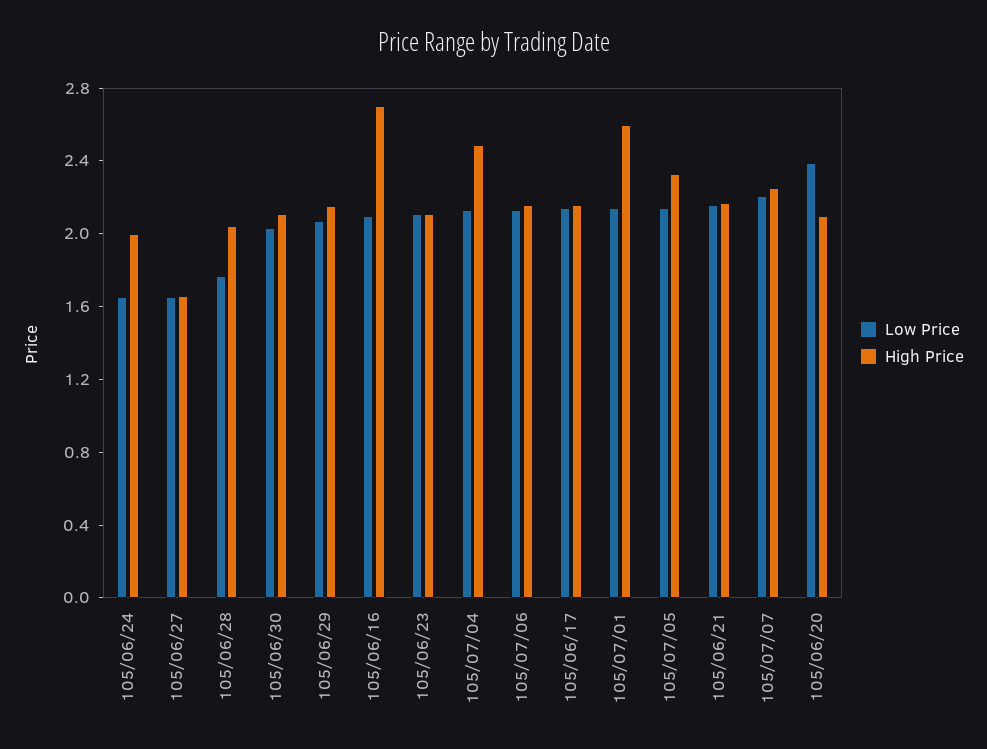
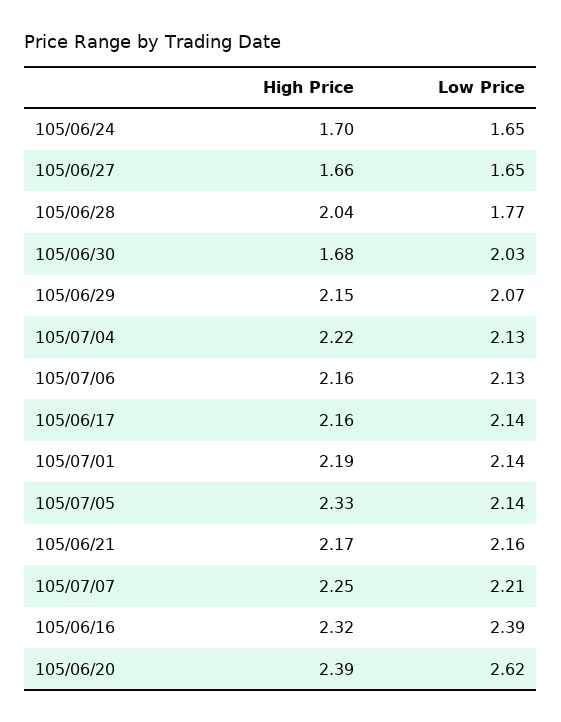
  {
    "Low Price": {
      "105/06/24": 1.65,
      "105/06/27": 1.65,
      "105/06/28": 1.77,
      "105/06/30": 2.03,
      "105/06/29": 2.07,
-     "105/06/16": 2.1,
+     "105/06/16": 2.39,
-     "105/06/23": 2.1,
      "105/07/04": 2.13,
      "105/07/06": 2.13,
      "105/06/17": 2.14,
      "105/07/01": 2.14,
      "105/07/05": 2.14,
      "105/06/21": 2.16,
      "105/07/07": 2.21,
-     "105/06/20": 2.4
+     "105/06/20": 2.62
    },
    "High Price": {
-     "105/06/24": 2,
+     "105/06/24": 1.7,
      "105/06/27": 1.66,
      "105/06/28": 2.04,
-     "105/06/30": 2.1,
+     "105/06/30": 1.68,
      "105/06/29": 2.15,
-     "105/06/16": 2.7,
+     "105/06/16": 2.32,
-     "105/06/23": 2.1,
-     "105/07/04": 2.5,
+     "105/07/04": 2.22,
      "105/07/06": 2.16,
      "105/06/17": 2.16,
-     "105/07/01": 2.6,
+     "105/07/01": 2.19,
      "105/07/05": 2.33,
      "105/06/21": 2.17,
      "105/07/07": 2.25,
-     "105/06/20": 2.1
+     "105/06/20": 2.39
    }
  }

